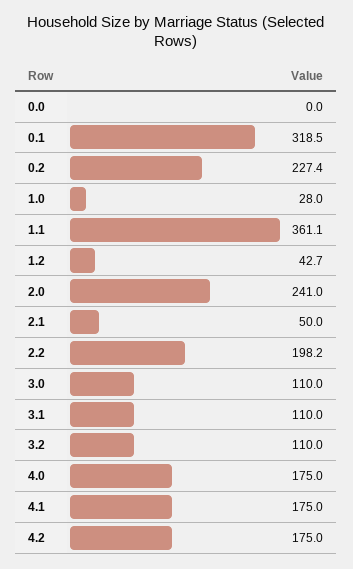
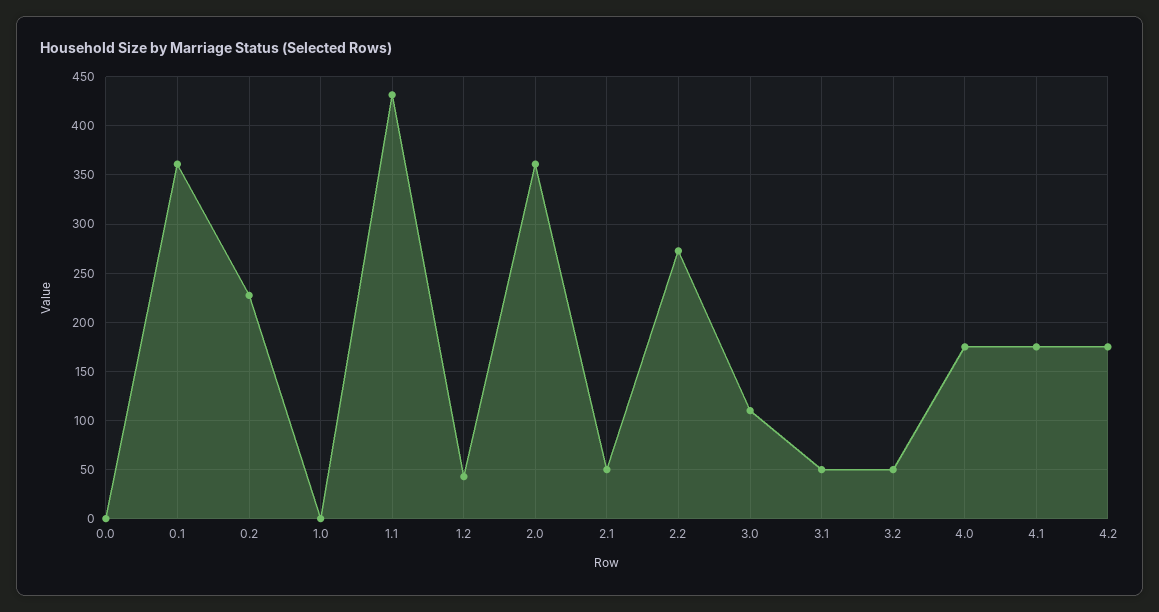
  {
    "0.0": 0,
-   "0.1": 318.5,
+   "0.1": 360,
    "0.2": 227.4,
-   "1.0": 28,
+   "1.0": 0,
-   "1.1": 361.1,
+   "1.1": 430,
    "1.2": 42.7,
-   "2.0": 241,
+   "2.0": 360,
    "2.1": 50,
-   "2.2": 198.2,
+   "2.2": 270,
    "3.0": 110,
-   "3.1": 110,
+   "3.1": 50,
-   "3.2": 110,
+   "3.2": 50,
    "4.0": 175,
    "4.1": 175,
    "4.2": 175
  }

